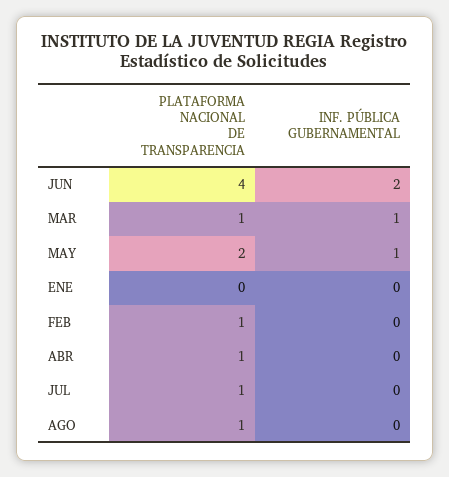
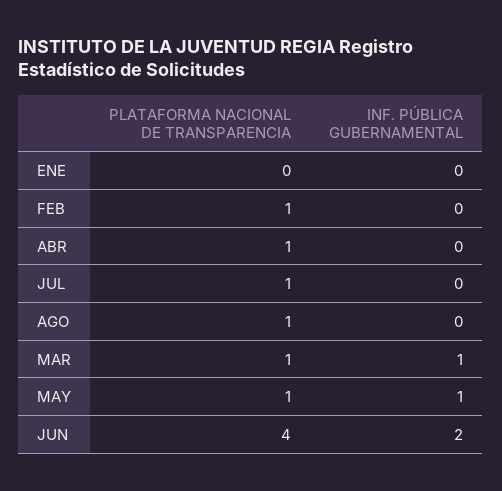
  {
    "PLATAFORMA NACIONAL DE TRANSPARENCIA": {
      "JUN": 4,
      "MAR": 1,
-     "MAY": 2,
+     "MAY": 1,
      "ENE": 0,
      "FEB": 1,
      "ABR": 1,
      "JUL": 1,
      "AGO": 1
    },
    "INF. PÚBLICA GUBERNAMENTAL": {
      "JUN": 2,
      "MAR": 1,
      "MAY": 1,
      "ENE": 0,
      "FEB": 0,
      "ABR": 0,
      "JUL": 0,
      "AGO": 0
    }
  }

